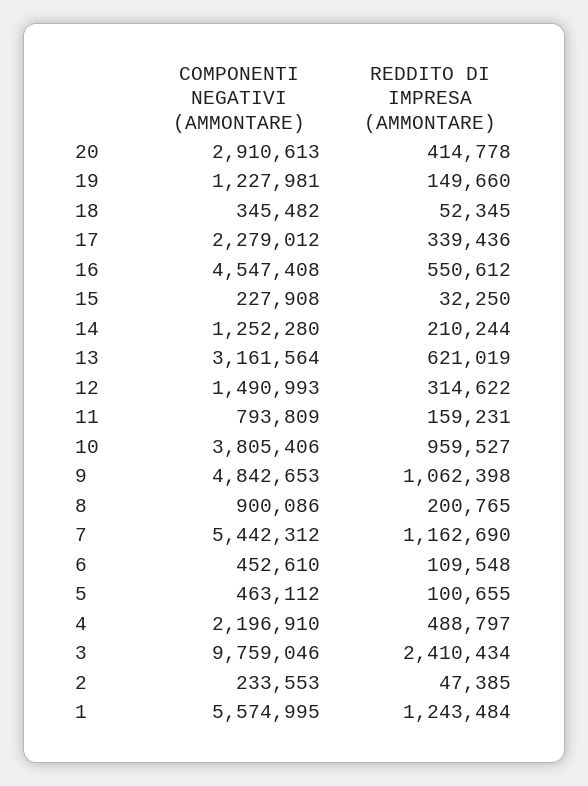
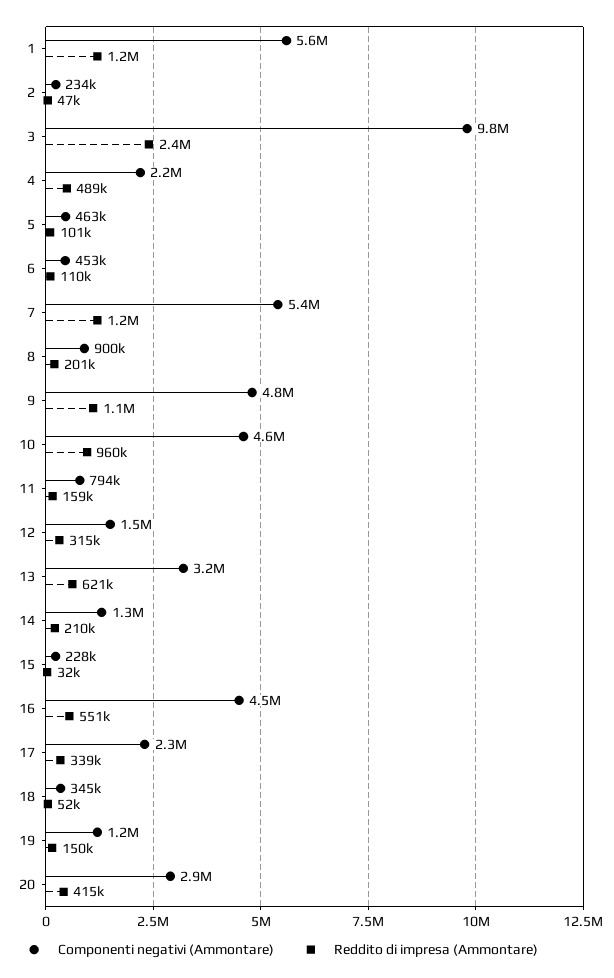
  {
    "COMPONENTI NEGATIVI (AMMONTARE)": {
      "20": 2910613,
      "19": 1227981,
      "18": 345482,
      "17": 2279012,
      "16": 4547408,
      "15": 227908,
      "14": 1252280,
      "13": 3161564,
      "12": 1490993,
      "11": 793809,
-     "10": 3805406,
+     "10": 4600000,
      "9": 4842653,
      "8": 900086,
      "7": 5442312,
      "6": 452610,
      "5": 463112,
      "4": 2196910,
      "3": 9759046,
      "2": 233553,
      "1": 5574995
    },
    "REDDITO DI IMPRESA (AMMONTARE)": {
      "20": 414778,
      "19": 149660,
      "18": 52345,
      "17": 339436,
      "16": 550612,
      "15": 32250,
      "14": 210244,
      "13": 621019,
      "12": 314622,
      "11": 159231,
      "10": 959527,
      "9": 1062398,
      "8": 200765,
      "7": 1162690,
      "6": 109548,
      "5": 100655,
      "4": 488797,
      "3": 2410434,
      "2": 47385,
      "1": 1243484
    }
  }

